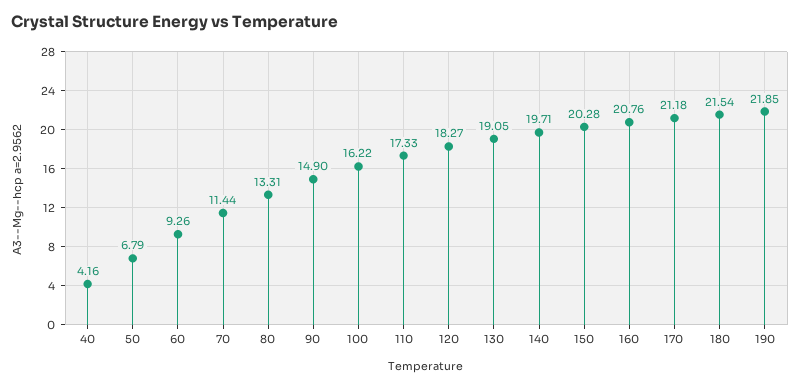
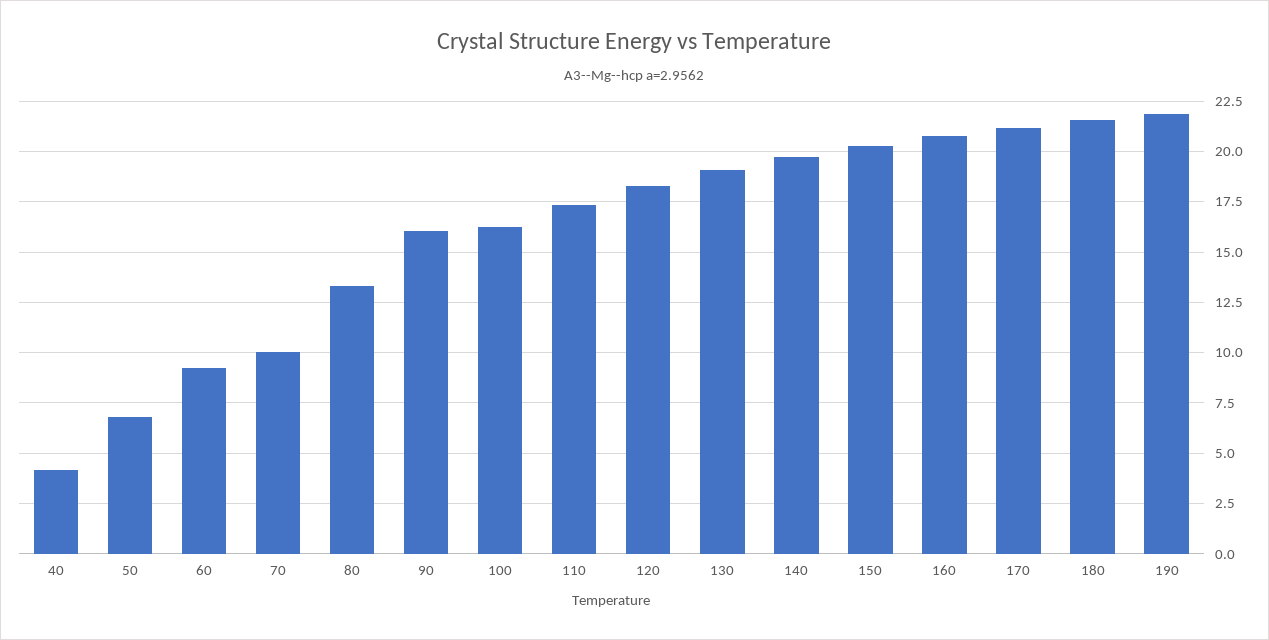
  {
    "40": 4.16,
    "50": 6.79,
    "60": 9.26,
-   "70": 11.44,
+   "70": 10,
    "80": 13.31,
-   "90": 14.9,
+   "90": 16,
    "100": 16.22,
    "110": 17.33,
    "120": 18.27,
    "130": 19.05,
    "140": 19.71,
    "150": 20.28,
    "160": 20.76,
    "170": 21.18,
    "180": 21.54,
    "190": 21.85
  }

